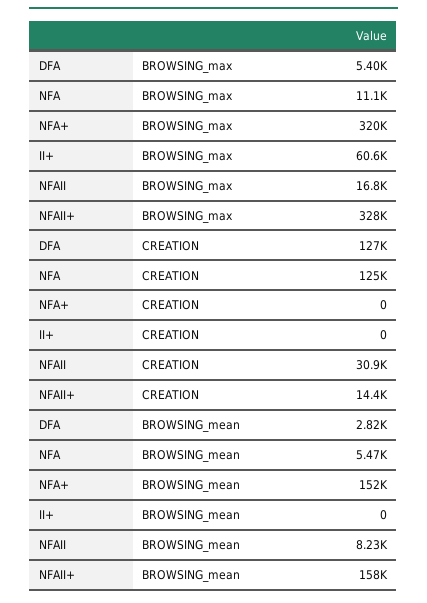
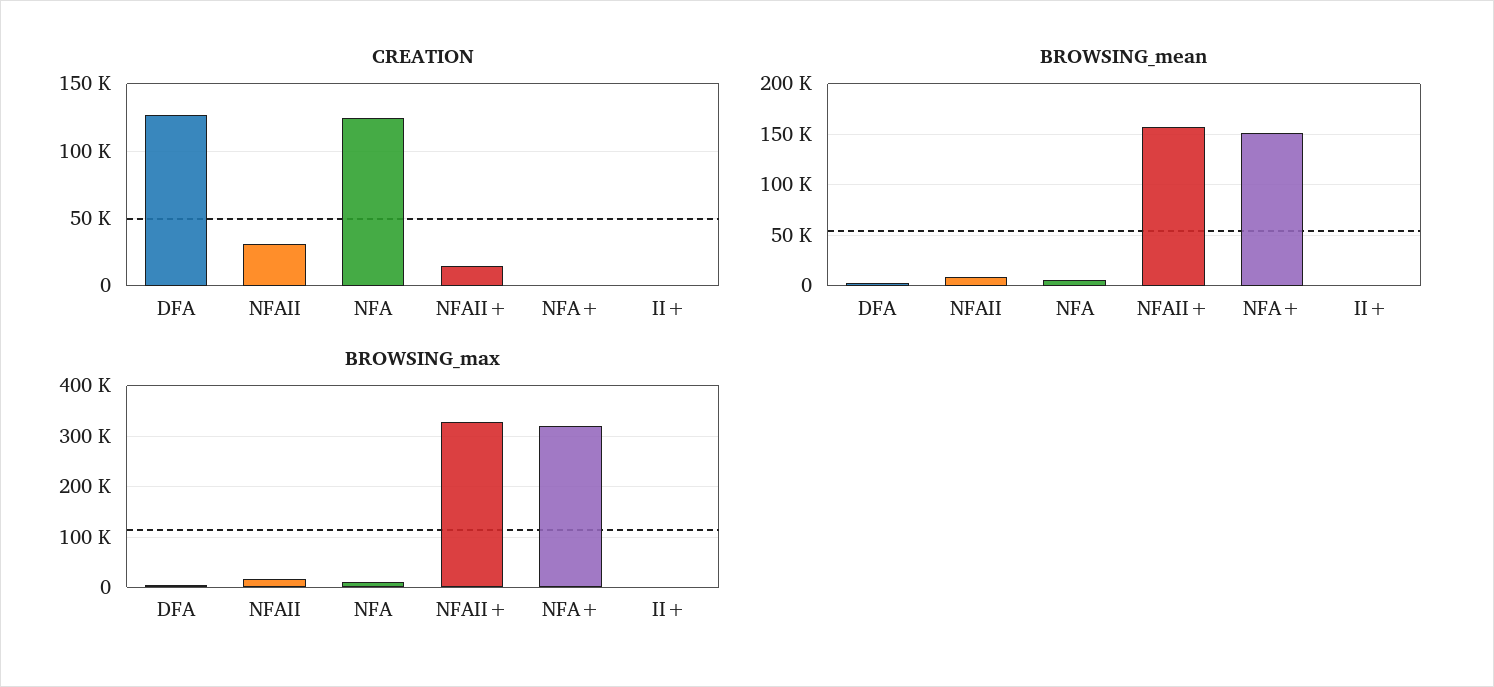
  {
    "BROWSING_max": {
      "DFA": 5400,
      "NFA": 11100,
      "NFA+": 320000,
-     "II+": 60600,
+     "II+": 0,
      "NFAII": 16800,
      "NFAII+": 328000
    },
    "CREATION": {
      "DFA": 127000,
      "NFA": 125000,
      "NFA+": 0,
      "II+": 0,
      "NFAII": 30900,
      "NFAII+": 14400
    },
    "BROWSING_mean": {
      "DFA": 2820,
      "NFA": 5470,
      "NFA+": 152000,
      "II+": 0,
      "NFAII": 8230,
      "NFAII+": 158000
    }
  }

